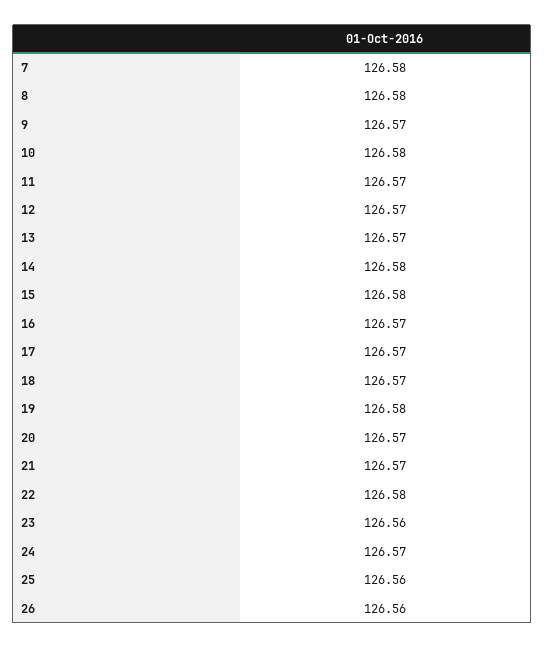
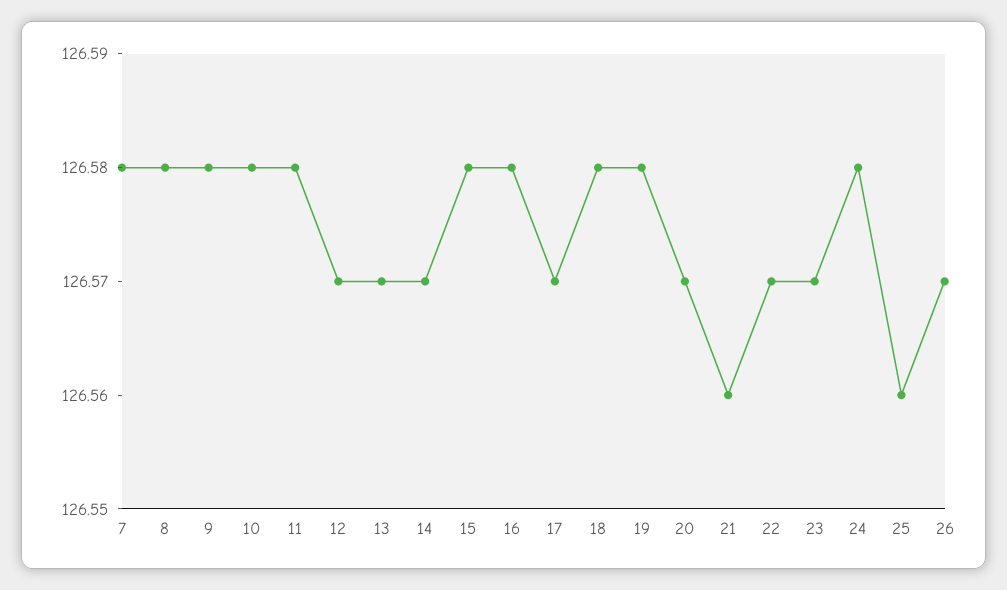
  {
    "7": 126.58,
    "8": 126.58,
-   "9": 126.57,
+   "9": 126.58,
    "10": 126.58,
-   "11": 126.57,
+   "11": 126.58,
    "12": 126.57,
    "13": 126.57,
-   "14": 126.58,
+   "14": 126.57,
    "15": 126.58,
-   "16": 126.57,
+   "16": 126.58,
    "17": 126.57,
-   "18": 126.57,
+   "18": 126.58,
    "19": 126.58,
    "20": 126.57,
-   "21": 126.57,
+   "21": 126.56,
-   "22": 126.58,
+   "22": 126.57,
-   "23": 126.56,
+   "23": 126.57,
-   "24": 126.57,
+   "24": 126.58,
    "25": 126.56,
-   "26": 126.56
+   "26": 126.57
  }

